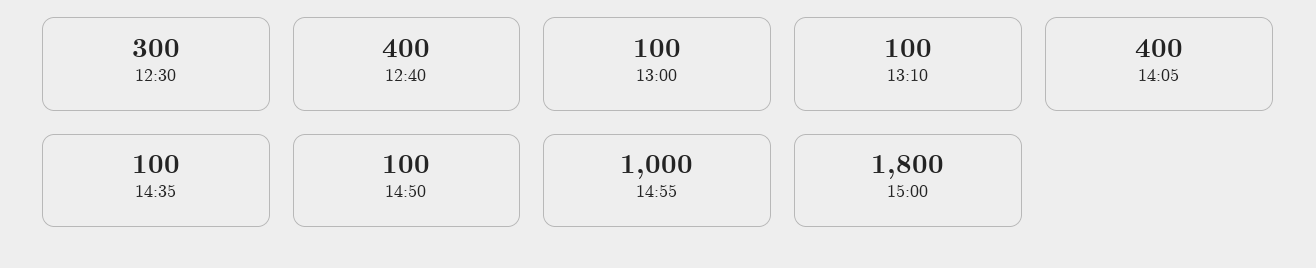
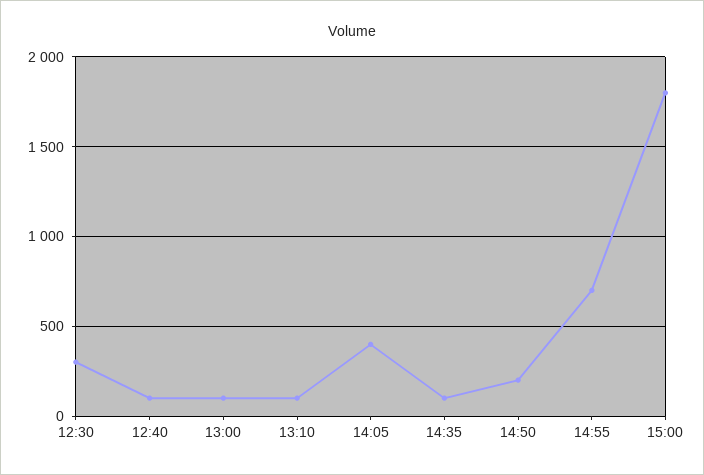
  {
    "12:30": 300,
-   "12:40": 400,
+   "12:40": 100,
    "13:00": 100,
    "13:10": 100,
    "14:05": 400,
    "14:35": 100,
-   "14:50": 100,
+   "14:50": 200,
-   "14:55": 1000,
+   "14:55": 700,
    "15:00": 1800
  }

